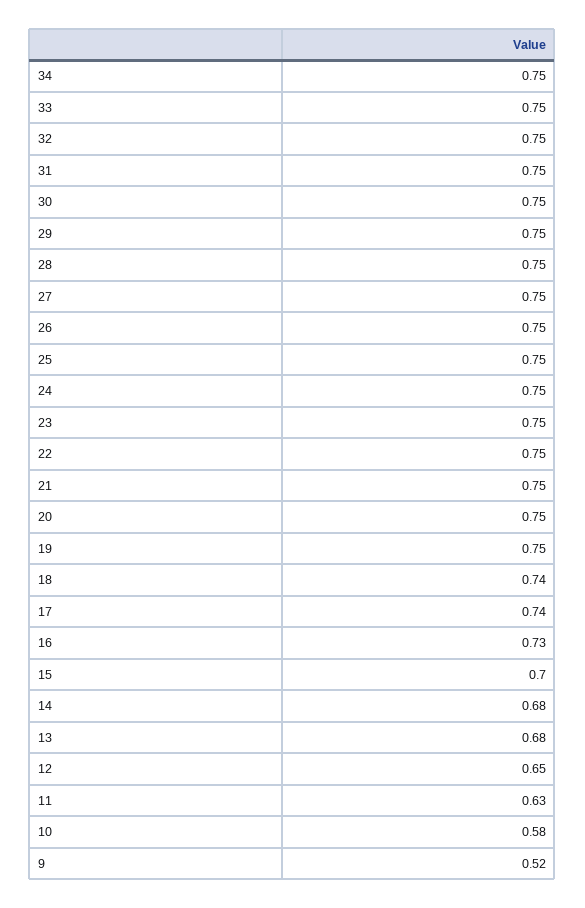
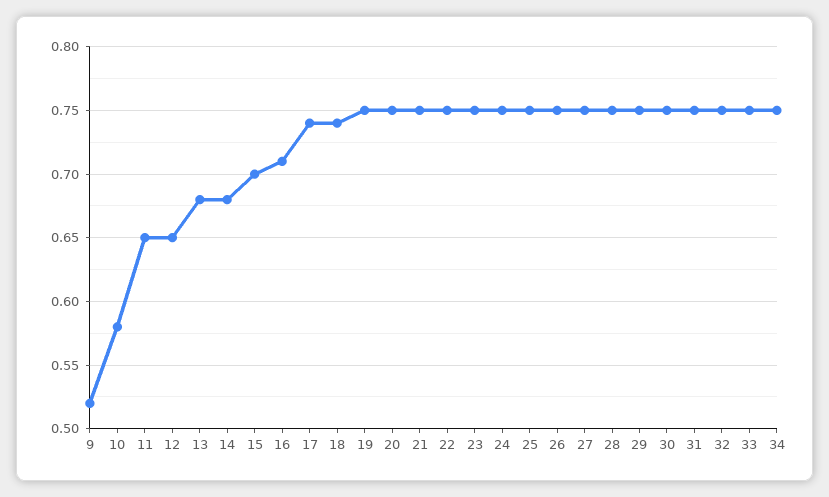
  {
    "34": 0.75,
    "33": 0.75,
    "32": 0.75,
    "31": 0.75,
    "30": 0.75,
    "29": 0.75,
    "28": 0.75,
    "27": 0.75,
    "26": 0.75,
    "25": 0.75,
    "24": 0.75,
    "23": 0.75,
    "22": 0.75,
    "21": 0.75,
    "20": 0.75,
    "19": 0.75,
    "18": 0.74,
    "17": 0.74,
-   "16": 0.73,
+   "16": 0.71,
    "15": 0.7,
    "14": 0.68,
    "13": 0.68,
    "12": 0.65,
-   "11": 0.63,
+   "11": 0.65,
    "10": 0.58,
    "9": 0.52
  }

